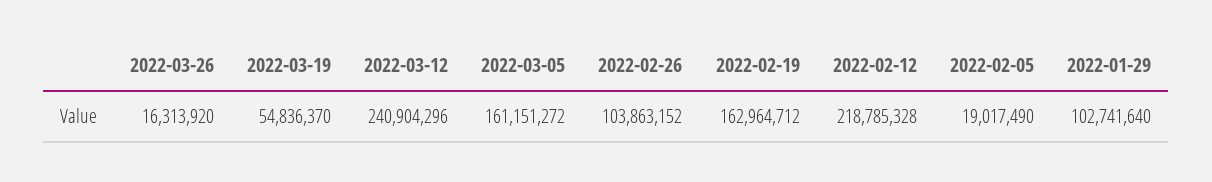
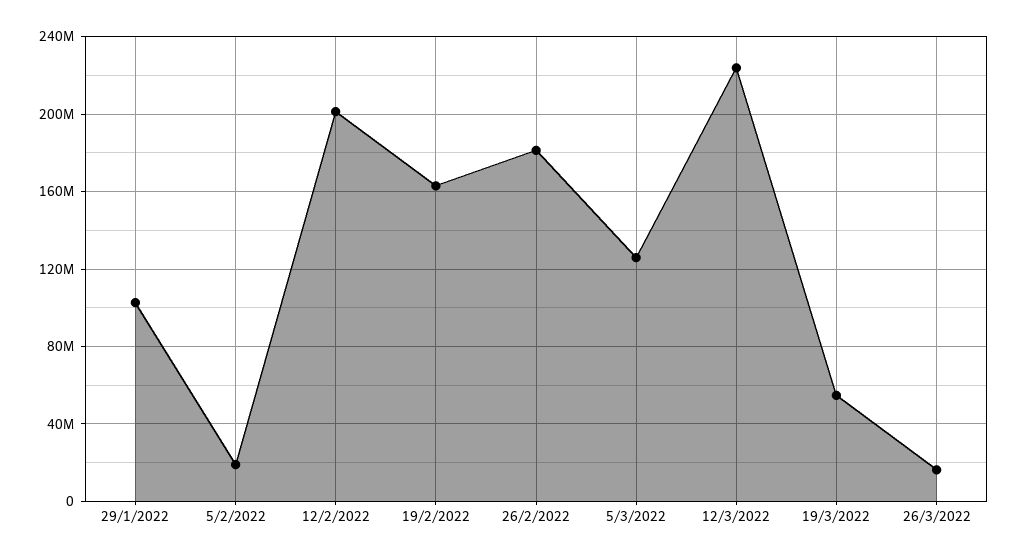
  {
    "2022-03-26": 16313920,
    "2022-03-19": 54836370,
-   "2022-03-12": 240904296,
+   "2022-03-12": 225000000,
-   "2022-03-05": 161151272,
+   "2022-03-05": 125000000,
-   "2022-02-26": 103863152,
+   "2022-02-26": 180000000,
    "2022-02-19": 162964712,
-   "2022-02-12": 218785328,
+   "2022-02-12": 200000000,
    "2022-02-05": 19017490,
    "2022-01-29": 102741640
  }

